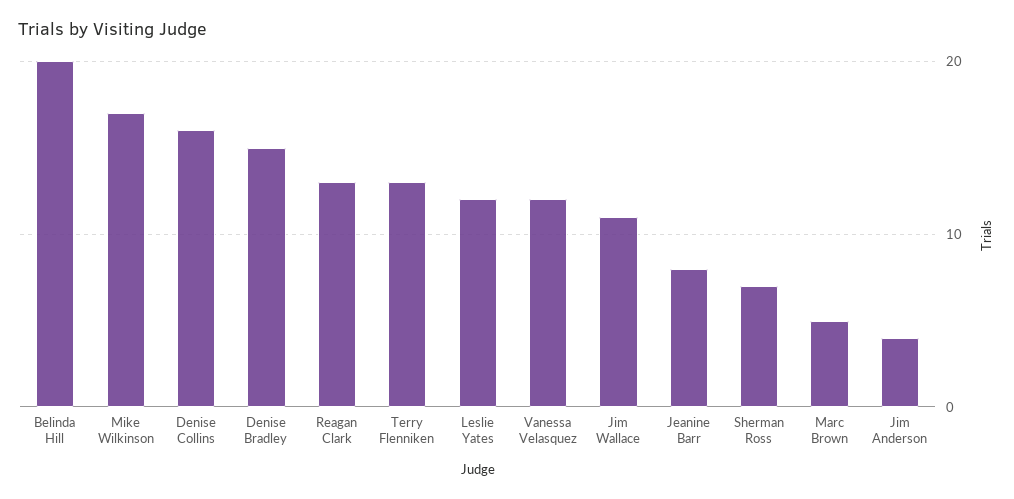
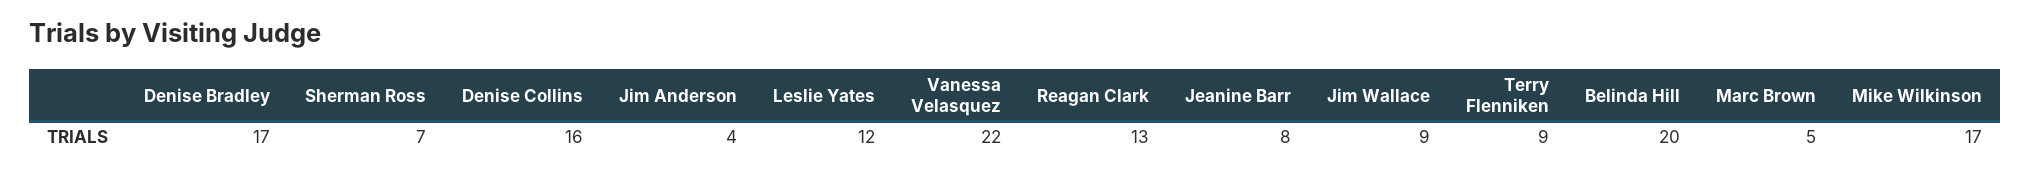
  {
    "Belinda Hill": 20,
    "Mike Wilkinson": 17,
    "Denise Collins": 16,
-   "Denise Bradley": 15,
+   "Denise Bradley": 17,
    "Reagan Clark": 13,
-   "Terry Flenniken": 13,
+   "Terry Flenniken": 9,
    "Leslie Yates": 12,
-   "Vanessa Velasquez": 12,
+   "Vanessa Velasquez": 22,
-   "Jim Wallace": 11,
+   "Jim Wallace": 9,
    "Jeanine Barr": 8,
    "Sherman Ross": 7,
    "Marc Brown": 5,
    "Jim Anderson": 4
  }

